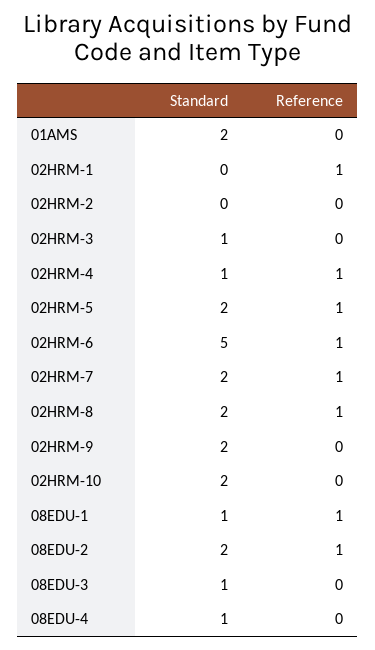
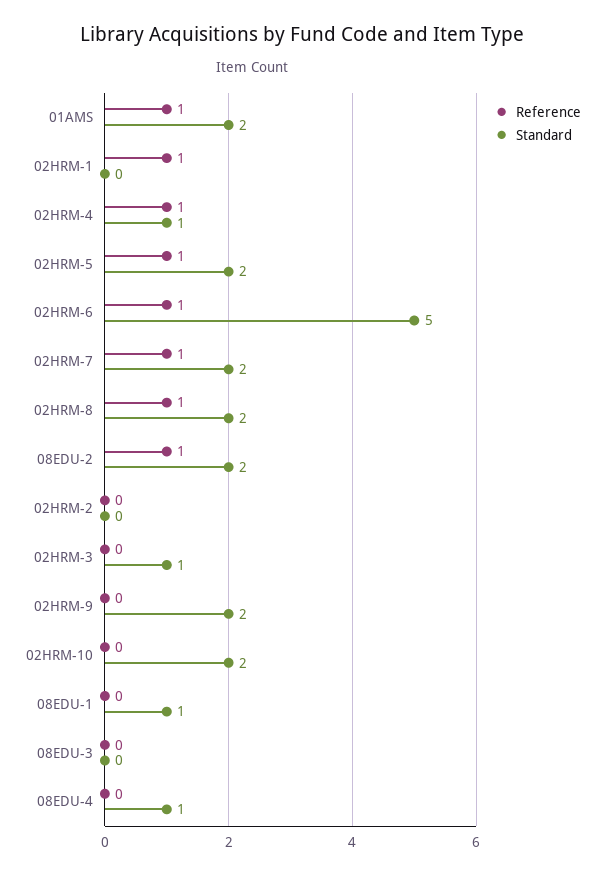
  {
    "Standard": {
      "01AMS": 2,
      "02HRM-1": 0,
      "02HRM-2": 0,
      "02HRM-3": 1,
      "02HRM-4": 1,
      "02HRM-5": 2,
      "02HRM-6": 5,
      "02HRM-7": 2,
      "02HRM-8": 2,
      "02HRM-9": 2,
      "02HRM-10": 2,
      "08EDU-1": 1,
      "08EDU-2": 2,
-     "08EDU-3": 1,
+     "08EDU-3": 0,
      "08EDU-4": 1
    },
    "Reference": {
-     "01AMS": 0,
+     "01AMS": 1,
      "02HRM-1": 1,
      "02HRM-2": 0,
      "02HRM-3": 0,
      "02HRM-4": 1,
      "02HRM-5": 1,
      "02HRM-6": 1,
      "02HRM-7": 1,
      "02HRM-8": 1,
      "02HRM-9": 0,
      "02HRM-10": 0,
-     "08EDU-1": 1,
+     "08EDU-1": 0,
      "08EDU-2": 1,
      "08EDU-3": 0,
      "08EDU-4": 0
    }
  }

